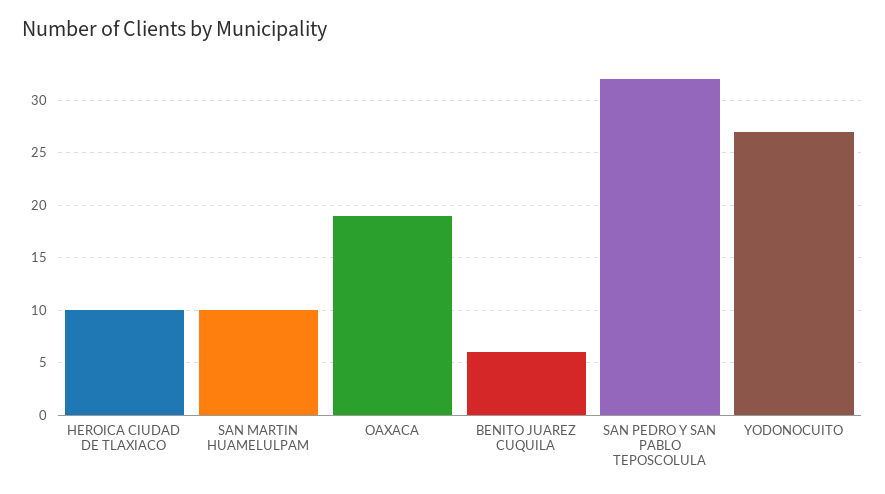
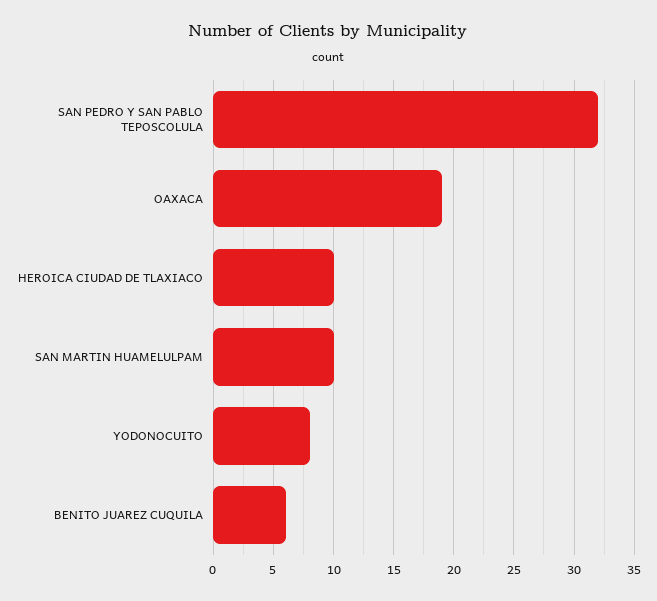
  {
    "HEROICA CIUDAD DE TLAXIACO": 10,
    "SAN MARTIN HUAMELULPAM": 10,
    "OAXACA": 19,
    "BENITO JUAREZ CUQUILA": 6,
    "SAN PEDRO Y SAN PABLO TEPOSCOLULA": 32,
-   "YODONOCUITO": 27
+   "YODONOCUITO": 8
  }

